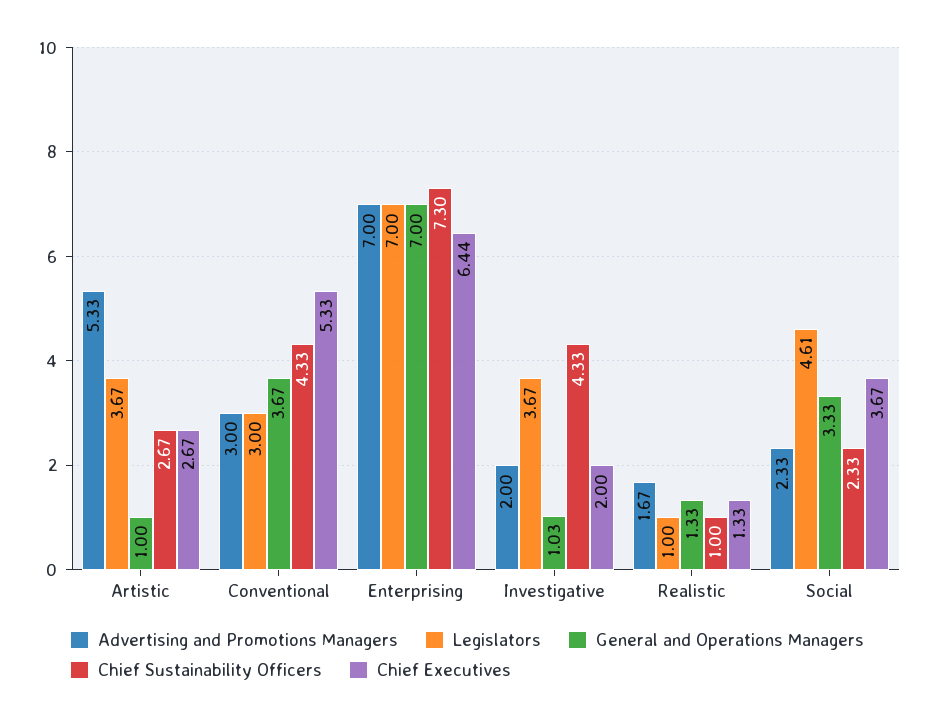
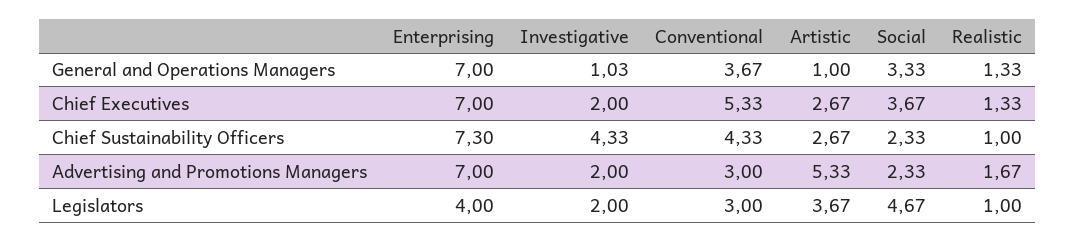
  {
    "Advertising and Promotions Managers": {
      "Artistic": 5.33,
      "Conventional": 3,
      "Enterprising": 7,
      "Investigative": 2,
      "Realistic": 1.67,
      "Social": 2.33
    },
    "Legislators": {
      "Artistic": 3.67,
      "Conventional": 3,
-     "Enterprising": 7,
+     "Enterprising": 4,
-     "Investigative": 3.67,
+     "Investigative": 2,
      "Realistic": 1,
-     "Social": 4.61
+     "Social": 4.67
    },
    "General and Operations Managers": {
      "Artistic": 1,
      "Conventional": 3.67,
      "Enterprising": 7,
      "Investigative": 1.03,
      "Realistic": 1.33,
      "Social": 3.33
    },
    "Chief Sustainability Officers": {
      "Artistic": 2.67,
      "Conventional": 4.33,
      "Enterprising": 7.3,
      "Investigative": 4.33,
      "Realistic": 1,
      "Social": 2.33
    },
    "Chief Executives": {
      "Artistic": 2.67,
      "Conventional": 5.33,
-     "Enterprising": 6.44,
+     "Enterprising": 7,
      "Investigative": 2,
      "Realistic": 1.33,
      "Social": 3.67
    }
  }

